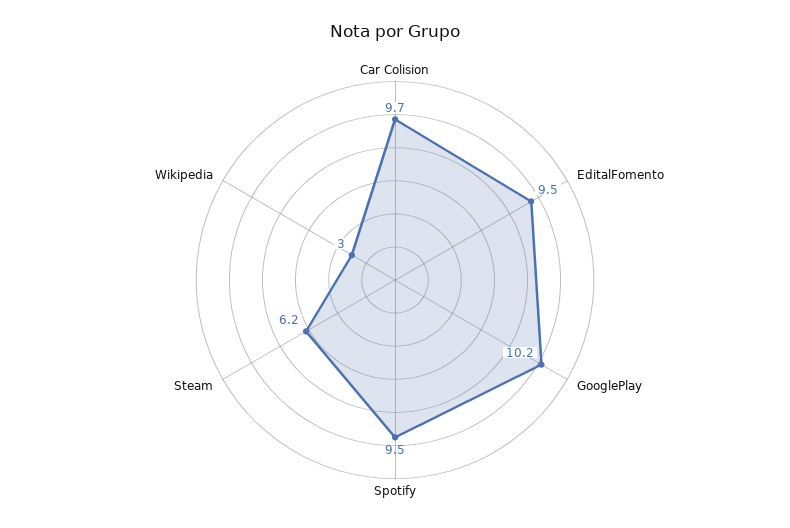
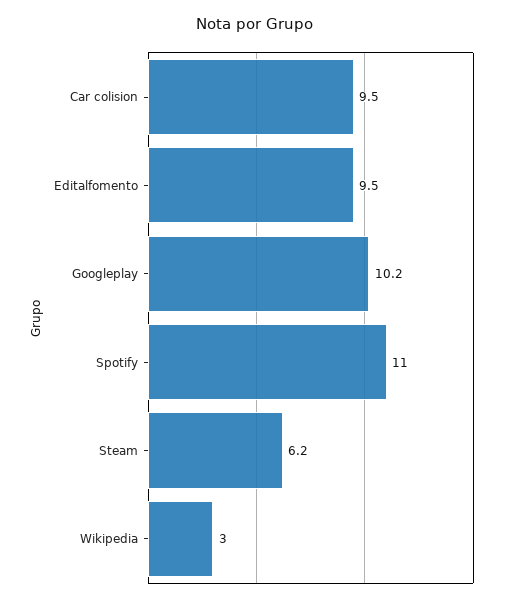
  {
-   "Car Colision": 9.7,
+   "Car Colision": 9.5,
    "EditalFomento": 9.5,
    "GooglePlay": 10.2,
-   "Spotify": 9.5,
+   "Spotify": 11,
    "Steam": 6.2,
    "Wikipedia": 3
  }

